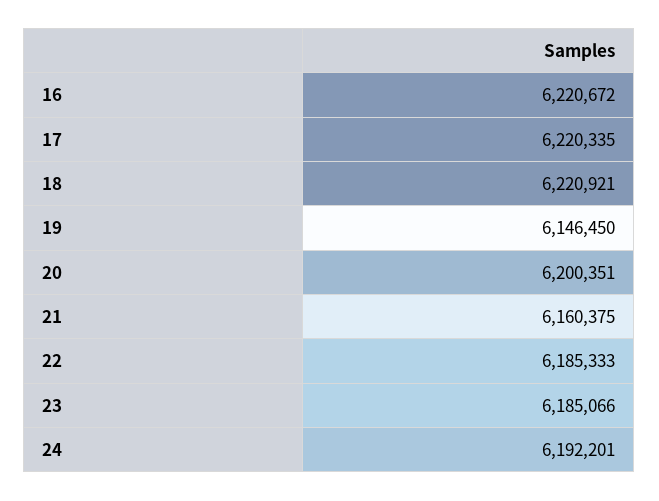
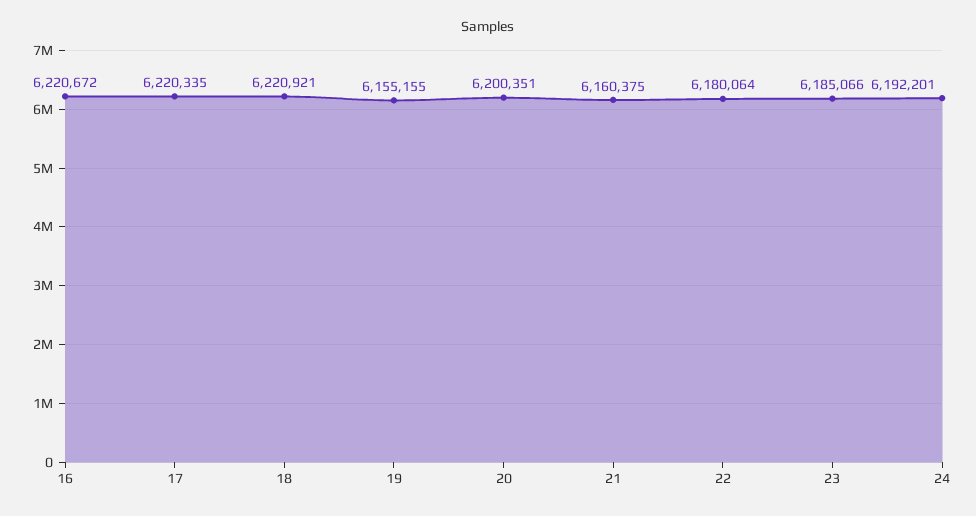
  {
    "16": 6220672,
    "17": 6220335,
    "18": 6220921,
-   "19": 6146450,
+   "19": 6155155,
    "20": 6200351,
    "21": 6160375,
-   "22": 6185333,
+   "22": 6180064,
    "23": 6185066,
    "24": 6192201
  }

